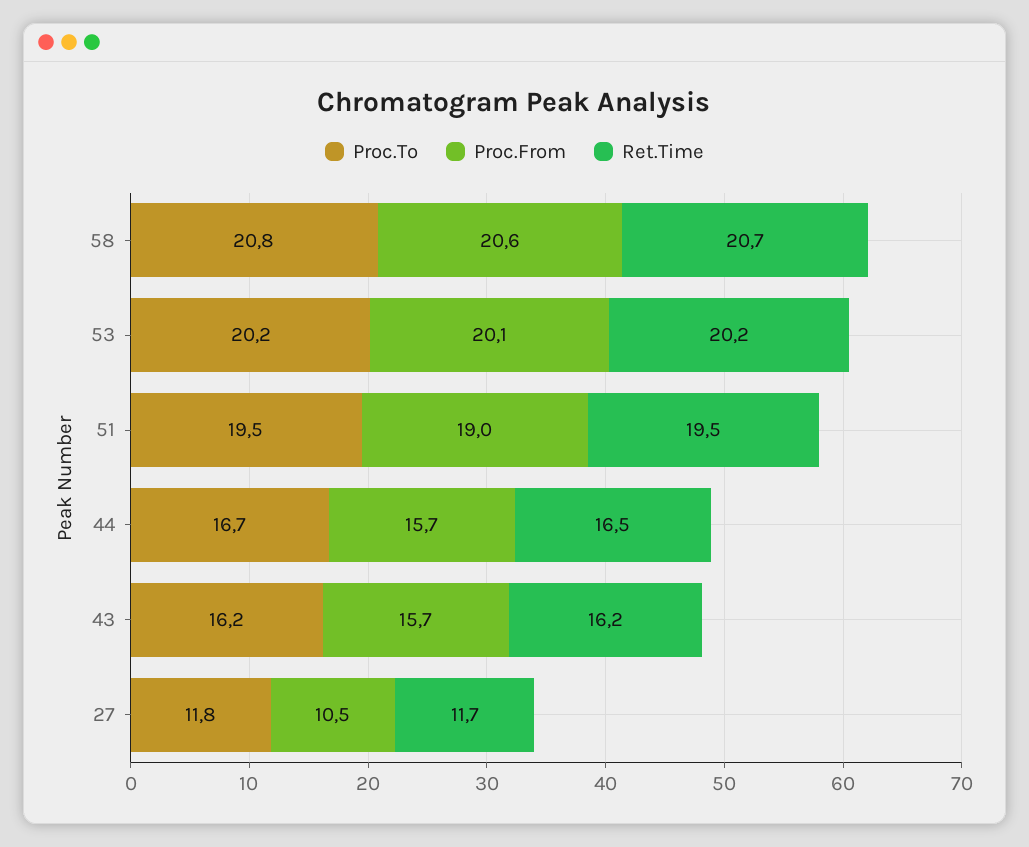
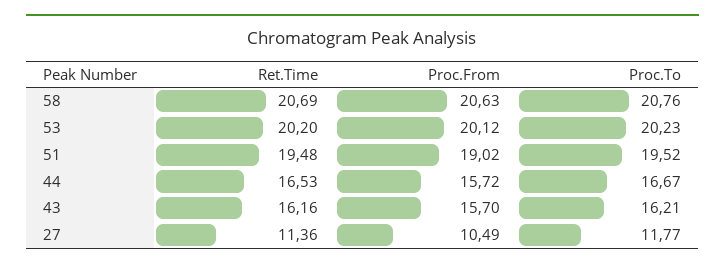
  {
    "Proc.To": {
      "58": 20.76,
      "53": 20.23,
      "51": 19.52,
      "44": 16.67,
      "43": 16.21,
      "27": 11.77
    },
    "Proc.From": {
      "58": 20.63,
      "53": 20.12,
      "51": 19.02,
      "44": 15.72,
      "43": 15.7,
      "27": 10.49
    },
    "Ret.Time": {
      "58": 20.69,
      "53": 20.2,
      "51": 19.48,
      "44": 16.53,
      "43": 16.16,
-     "27": 11.7
+     "27": 11.36
    }
  }

